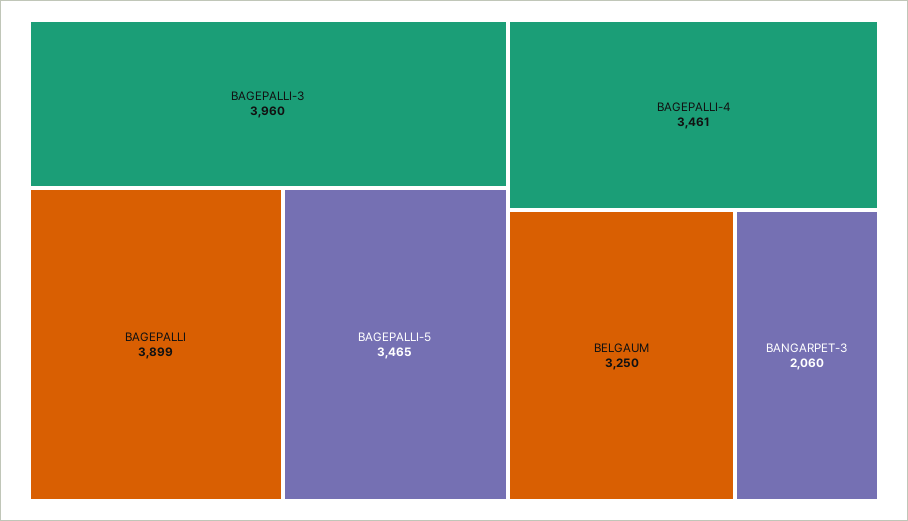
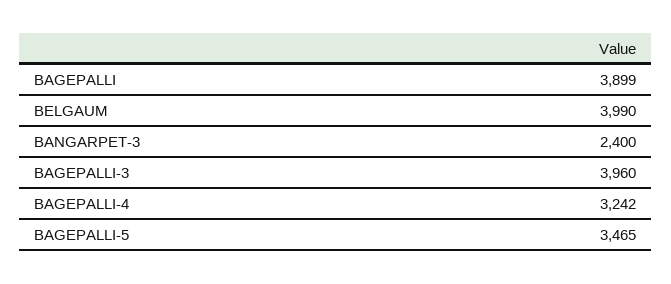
  {
    "BAGEPALLI-3": 3960,
    "BAGEPALLI": 3899,
    "BAGEPALLI-5": 3465,
-   "BAGEPALLI-4": 3461,
+   "BAGEPALLI-4": 3242,
-   "BELGAUM": 3250,
+   "BELGAUM": 3990,
-   "BANGARPET-3": 2060
+   "BANGARPET-3": 2400
  }

